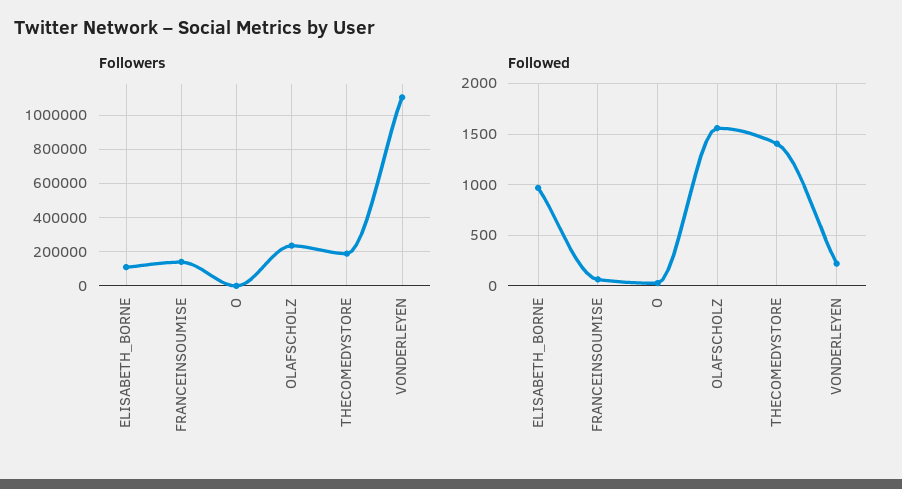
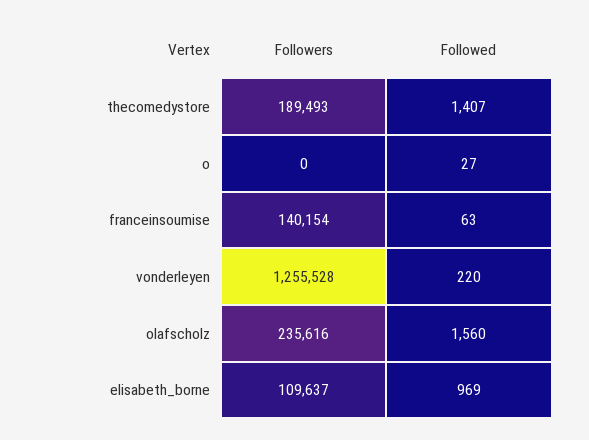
  {
    "Followers": {
      "ELISABETH_BORNE": 109637,
      "FRANCEINSOUMISE": 140154,
      "O": 0,
      "OLAFSCHOLZ": 235616,
      "THECOMEDYSTORE": 189493,
-     "VONDERLEYEN": 1100000
+     "VONDERLEYEN": 1255528
    },
    "Followed": {
      "ELISABETH_BORNE": 969,
      "FRANCEINSOUMISE": 63,
      "O": 27,
      "OLAFSCHOLZ": 1560,
      "THECOMEDYSTORE": 1407,
      "VONDERLEYEN": 220
    }
  }

